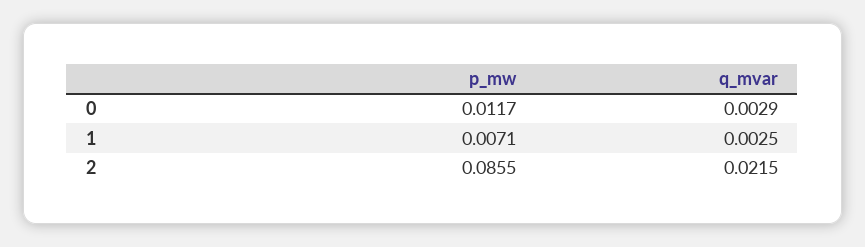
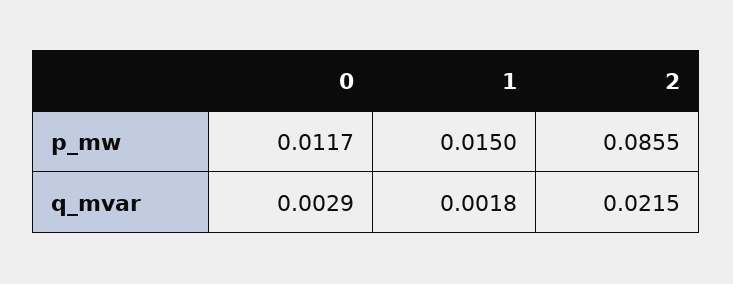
  {
    "p_mw": {
      "0": 0.0117,
-     "1": 0.0071,
+     "1": 0.015,
      "2": 0.0855
    },
    "q_mvar": {
      "0": 0.0029,
-     "1": 0.0025,
+     "1": 0.0018,
      "2": 0.0215
    }
  }

